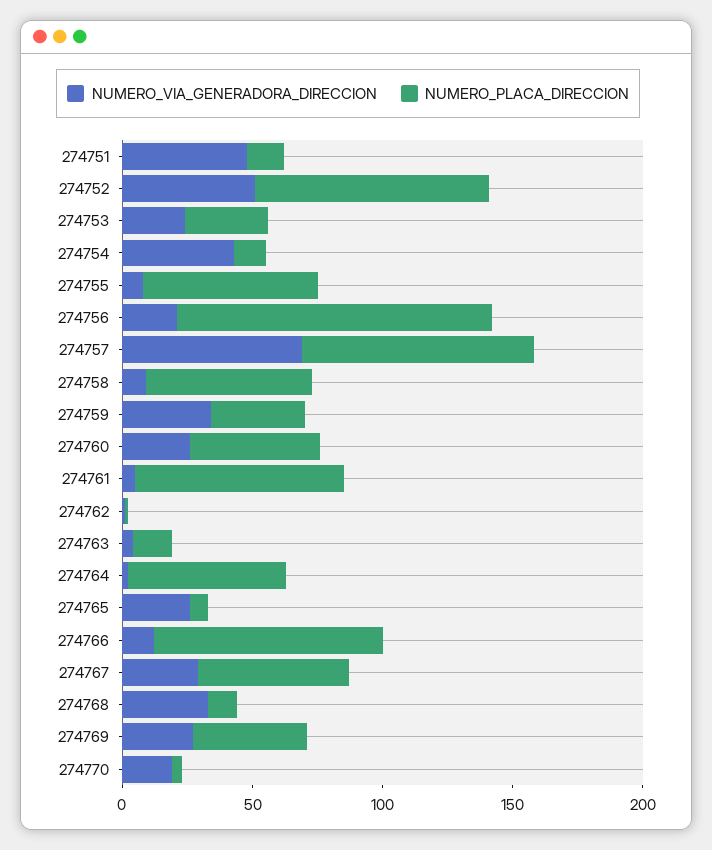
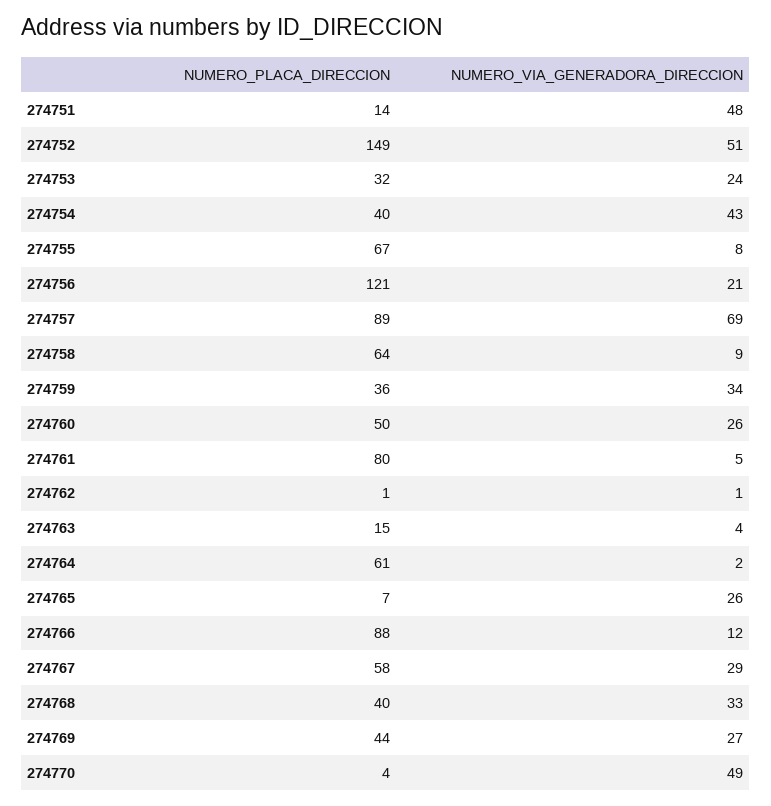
  {
    "NUMERO_VIA_GENERADORA_DIRECCION": {
      "274751": 48,
      "274752": 51,
      "274753": 24,
      "274754": 43,
      "274755": 8,
      "274756": 21,
      "274757": 69,
      "274758": 9,
      "274759": 34,
      "274760": 26,
      "274761": 5,
      "274762": 1,
      "274763": 4,
      "274764": 2,
      "274765": 26,
      "274766": 12,
      "274767": 29,
      "274768": 33,
      "274769": 27,
-     "274770": 20
+     "274770": 49
    },
    "NUMERO_PLACA_DIRECCION": {
      "274751": 14,
-     "274752": 90,
+     "274752": 149,
      "274753": 32,
-     "274754": 10,
+     "274754": 40,
      "274755": 67,
      "274756": 121,
      "274757": 89,
      "274758": 64,
      "274759": 36,
      "274760": 50,
      "274761": 80,
      "274762": 1,
      "274763": 15,
      "274764": 61,
      "274765": 7,
      "274766": 88,
      "274767": 58,
-     "274768": 10,
+     "274768": 40,
      "274769": 44,
      "274770": 4
    }
  }

